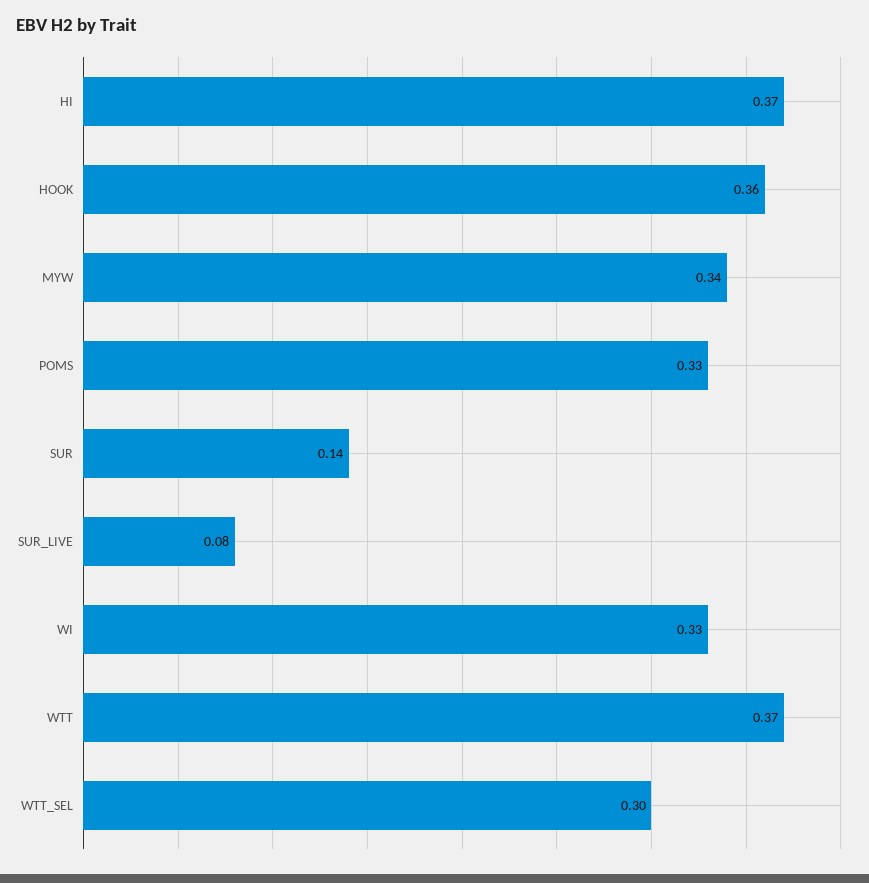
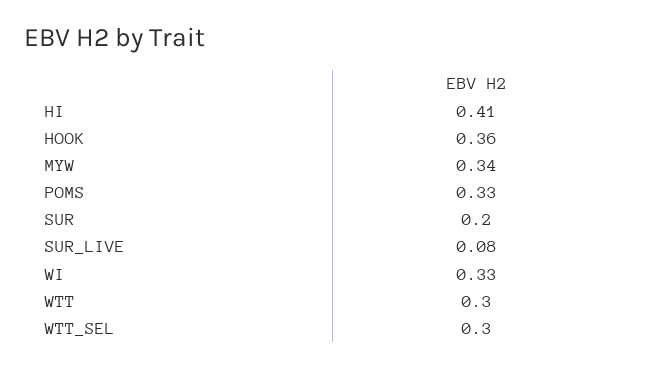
  {
-   "HI": 0.37,
+   "HI": 0.41,
    "HOOK": 0.36,
    "MYW": 0.34,
    "POMS": 0.33,
-   "SUR": 0.14,
+   "SUR": 0.2,
    "SUR_LIVE": 0.08,
    "WI": 0.33,
-   "WTT": 0.37,
+   "WTT": 0.3,
    "WTT_SEL": 0.3
  }

